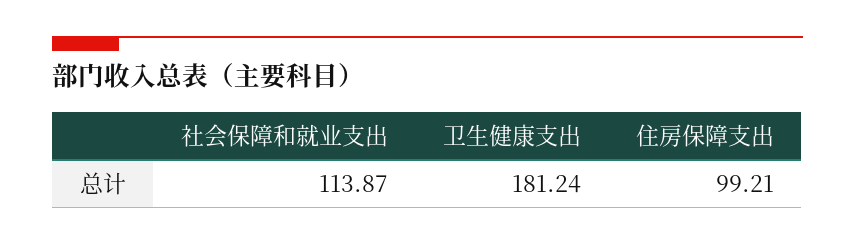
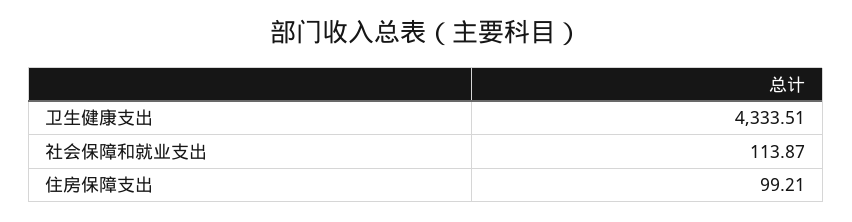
  {
    "社会保障和就业支出": 113.87,
-   "卫生健康支出": 181.24,
+   "卫生健康支出": 4333.51,
    "住房保障支出": 99.21
  }

